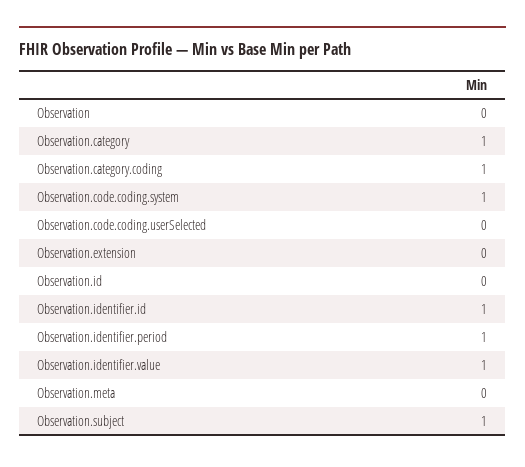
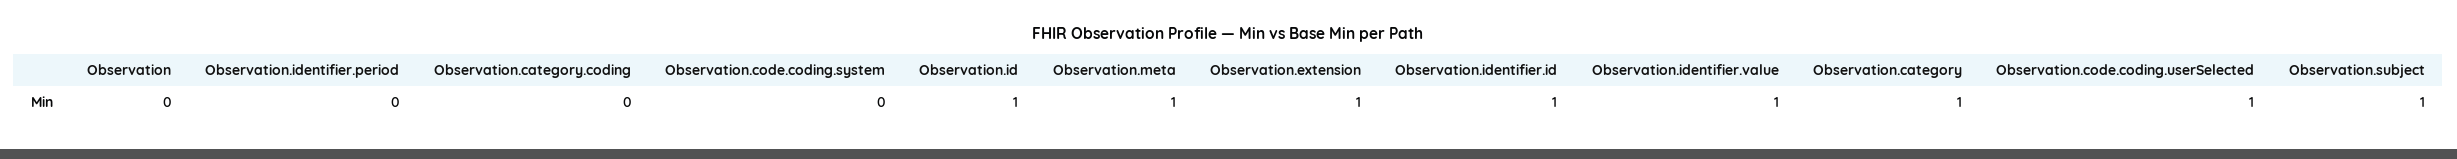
  {
    "Observation": 0,
    "Observation.category": 1,
-   "Observation.category.coding": 1,
+   "Observation.category.coding": 0,
-   "Observation.code.coding.system": 1,
+   "Observation.code.coding.system": 0,
-   "Observation.code.coding.userSelected": 0,
+   "Observation.code.coding.userSelected": 1,
-   "Observation.extension": 0,
+   "Observation.extension": 1,
-   "Observation.id": 0,
+   "Observation.id": 1,
    "Observation.identifier.id": 1,
-   "Observation.identifier.period": 1,
+   "Observation.identifier.period": 0,
    "Observation.identifier.value": 1,
-   "Observation.meta": 0,
+   "Observation.meta": 1,
    "Observation.subject": 1
  }

